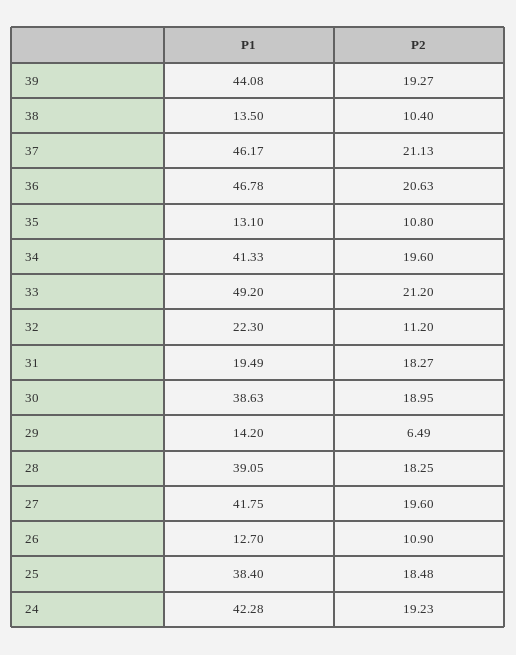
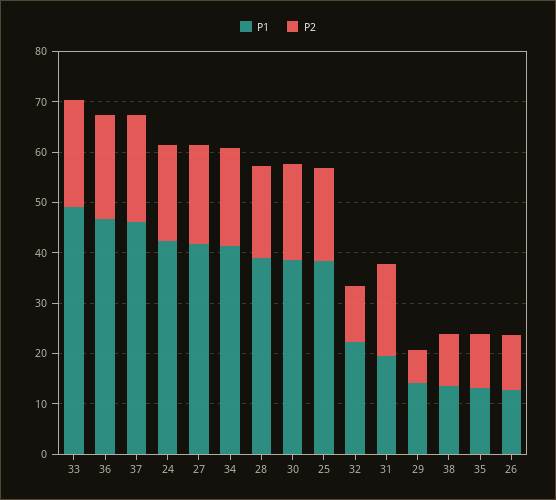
  {
    "P1": {
-     "39": 44.08,
      "38": 13.5,
      "37": 46.17,
      "36": 46.78,
      "35": 13.1,
      "34": 41.33,
      "33": 49.2,
      "32": 22.3,
      "31": 19.49,
      "30": 38.63,
      "29": 14.2,
      "28": 39.05,
      "27": 41.75,
      "26": 12.7,
      "25": 38.4,
      "24": 42.28
    },
    "P2": {
-     "39": 19.27,
      "38": 10.4,
      "37": 21.13,
      "36": 20.63,
      "35": 10.8,
      "34": 19.6,
      "33": 21.2,
      "32": 11.2,
      "31": 18.27,
      "30": 18.95,
      "29": 6.49,
      "28": 18.25,
      "27": 19.6,
      "26": 10.9,
      "25": 18.48,
      "24": 19.23
    }
  }

